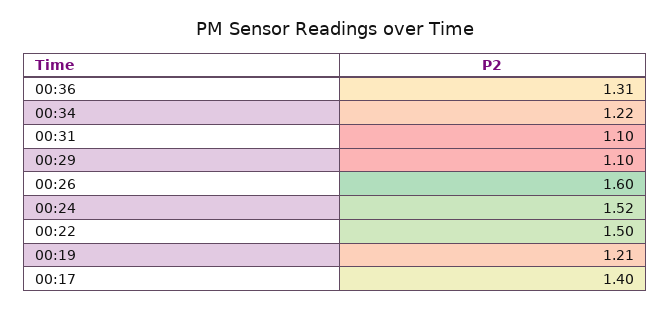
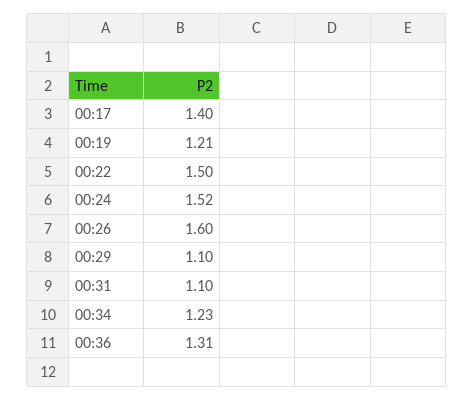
  {
    "00:36": 1.31,
-   "00:34": 1.22,
+   "00:34": 1.23,
    "00:31": 1.1,
    "00:29": 1.1,
    "00:26": 1.6,
    "00:24": 1.52,
    "00:22": 1.5,
    "00:19": 1.21,
    "00:17": 1.4
  }

